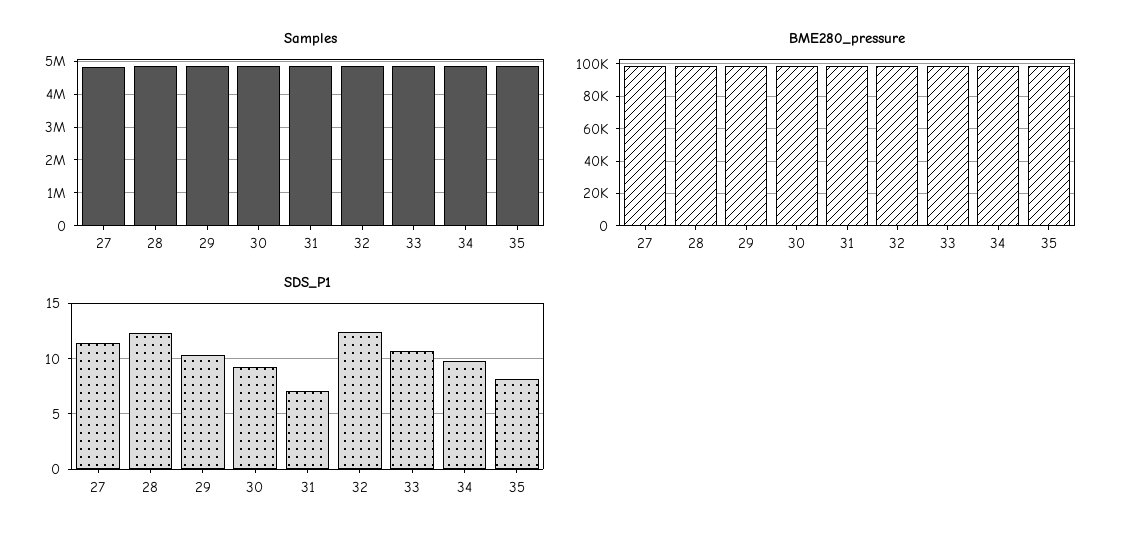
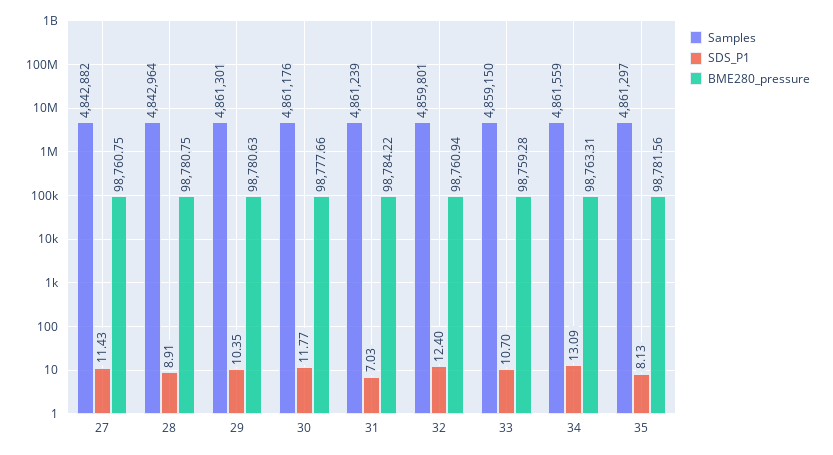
  {
    "Samples": {
      "27": 4842882,
      "28": 4842964,
      "29": 4861301,
      "30": 4861176,
      "31": 4861239,
      "32": 4859801,
      "33": 4859150,
      "34": 4861559,
      "35": 4861297
    },
    "BME280_pressure": {
      "27": 98760.75,
      "28": 98780.75,
      "29": 98780.63,
      "30": 98777.66,
      "31": 98784.22,
      "32": 98760.94,
      "33": 98759.28,
      "34": 98763.31,
      "35": 98781.56
    },
    "SDS_P1": {
      "27": 11.43,
-     "28": 12,
+     "28": 8.91,
      "29": 10.35,
-     "30": 9,
+     "30": 11.77,
      "31": 7.03,
      "32": 12.4,
      "33": 10.7,
-     "34": 10,
+     "34": 13.09,
      "35": 8.13
    }
  }

